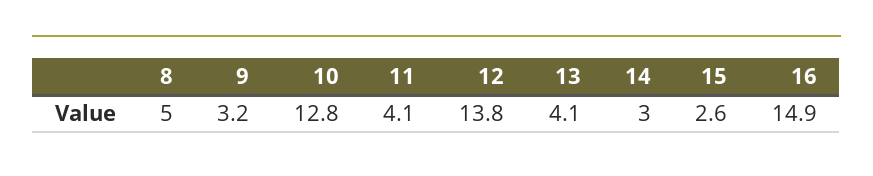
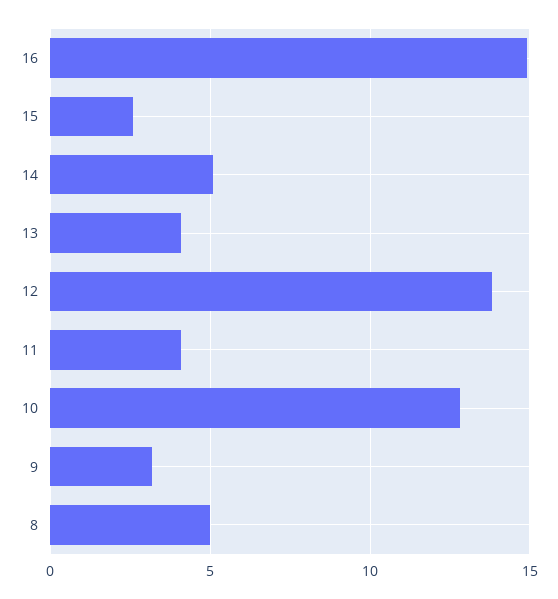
  {
    "8": 5,
    "9": 3.2,
    "10": 12.8,
    "11": 4.1,
    "12": 13.8,
    "13": 4.1,
-   "14": 3,
+   "14": 5,
    "15": 2.6,
    "16": 14.9
  }

